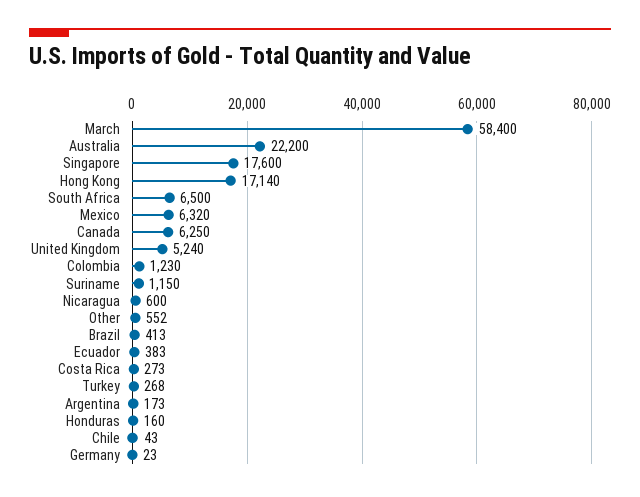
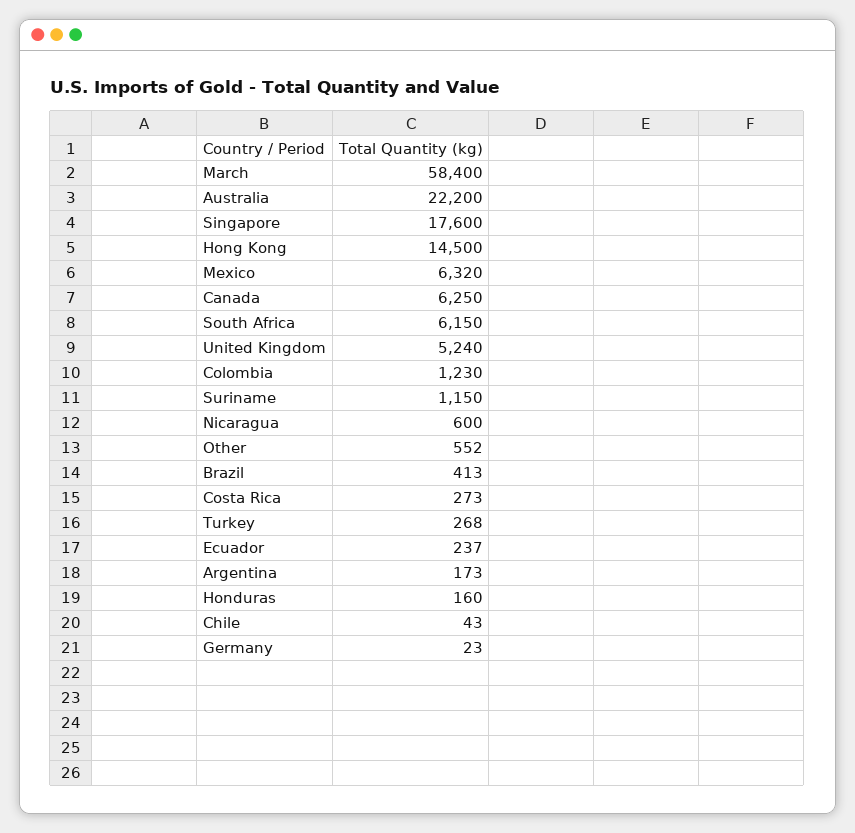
  {
    "March": 58400,
    "Australia": 22200,
    "Singapore": 17600,
-   "Hong Kong": 17140,
+   "Hong Kong": 14500,
-   "South Africa": 6500,
+   "South Africa": 6150,
    "Mexico": 6320,
    "Canada": 6250,
    "United Kingdom": 5240,
    "Colombia": 1230,
    "Suriname": 1150,
    "Nicaragua": 600,
    "Other": 552,
    "Brazil": 413,
-   "Ecuador": 383,
+   "Ecuador": 237,
    "Costa Rica": 273,
    "Turkey": 268,
    "Argentina": 173,
    "Honduras": 160,
    "Chile": 43,
    "Germany": 23
  }

